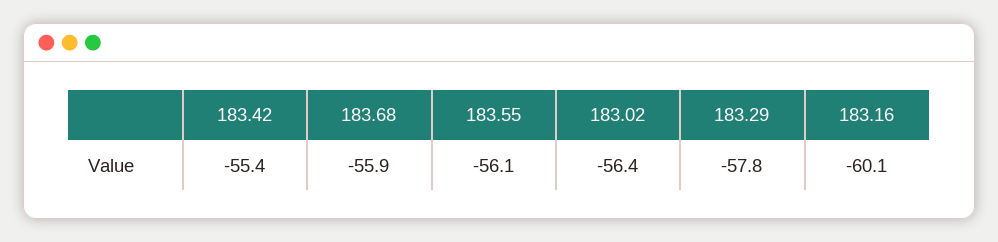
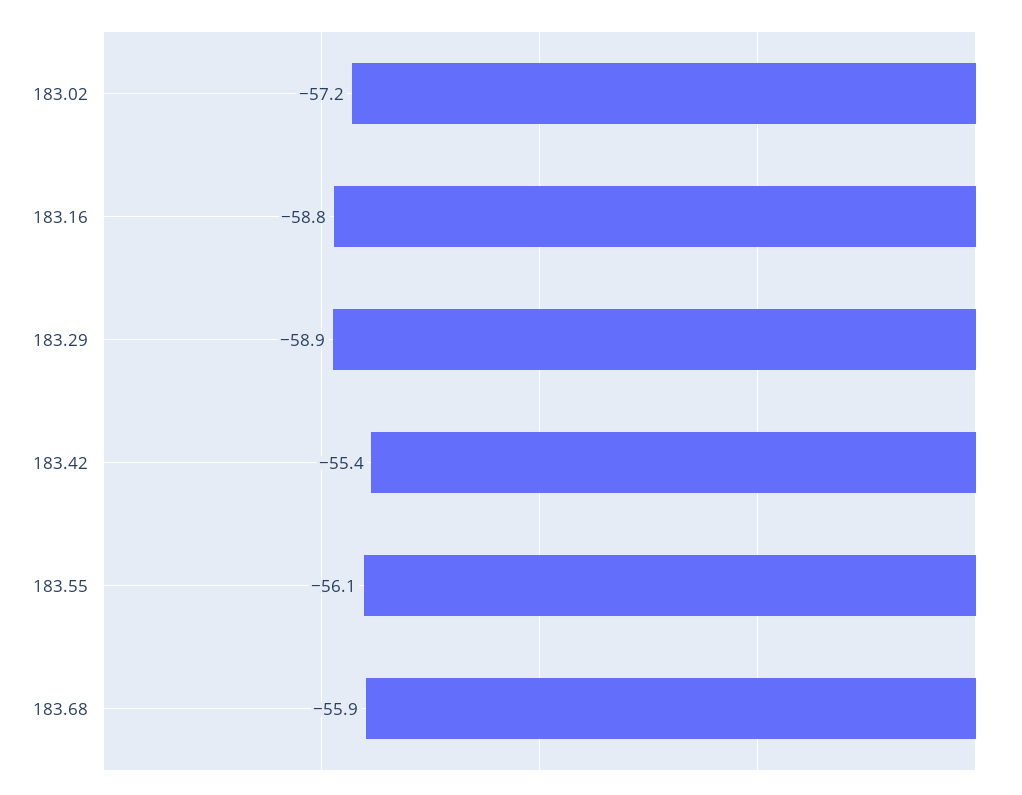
  {
    "183.42": -55.4,
    "183.68": -55.9,
    "183.55": -56.1,
-   "183.02": -56.4,
+   "183.02": -57.2,
-   "183.29": -57.8,
+   "183.29": -58.9,
-   "183.16": -60.1
+   "183.16": -58.8
  }

